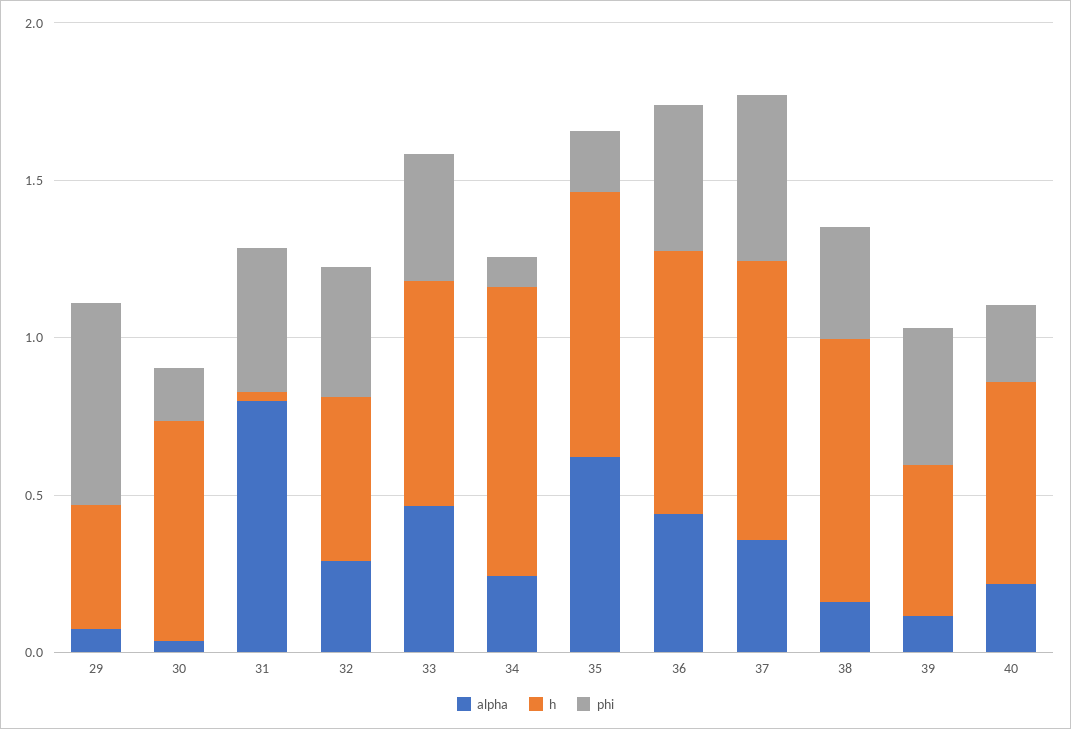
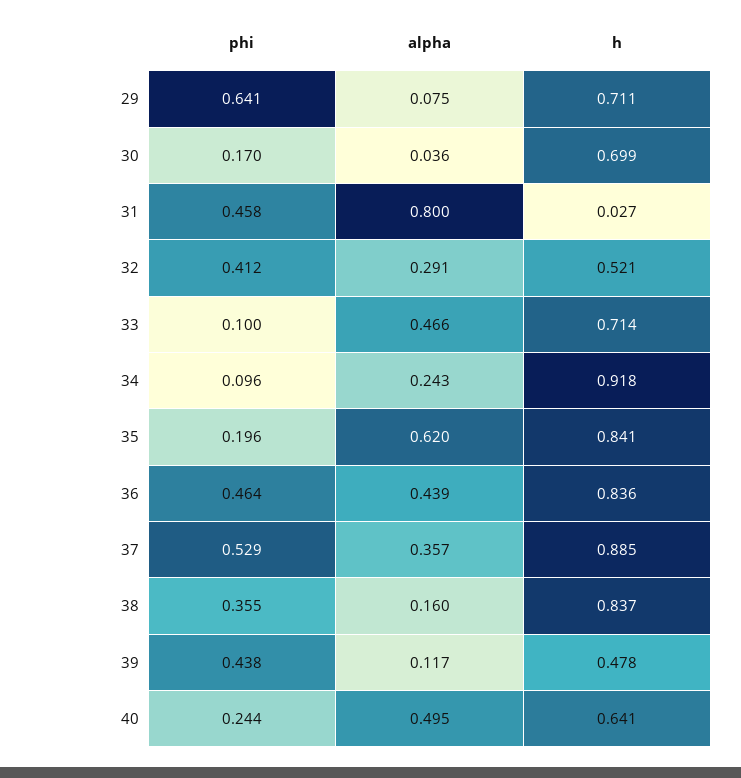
  {
    "alpha": {
      "29": 0.075,
      "30": 0.036,
      "31": 0.8,
      "32": 0.291,
      "33": 0.466,
      "34": 0.243,
      "35": 0.62,
      "36": 0.439,
      "37": 0.357,
      "38": 0.16,
      "39": 0.117,
-     "40": 0.2
+     "40": 0.495
    },
    "h": {
-     "29": 0.4,
+     "29": 0.711,
      "30": 0.699,
      "31": 0.027,
      "32": 0.521,
      "33": 0.714,
      "34": 0.918,
      "35": 0.841,
      "36": 0.836,
      "37": 0.885,
      "38": 0.837,
      "39": 0.478,
      "40": 0.641
    },
    "phi": {
      "29": 0.641,
      "30": 0.17,
      "31": 0.458,
      "32": 0.412,
-     "33": 0.4,
+     "33": 0.1,
      "34": 0.096,
      "35": 0.196,
      "36": 0.464,
      "37": 0.529,
      "38": 0.355,
      "39": 0.438,
      "40": 0.244
    }
  }

